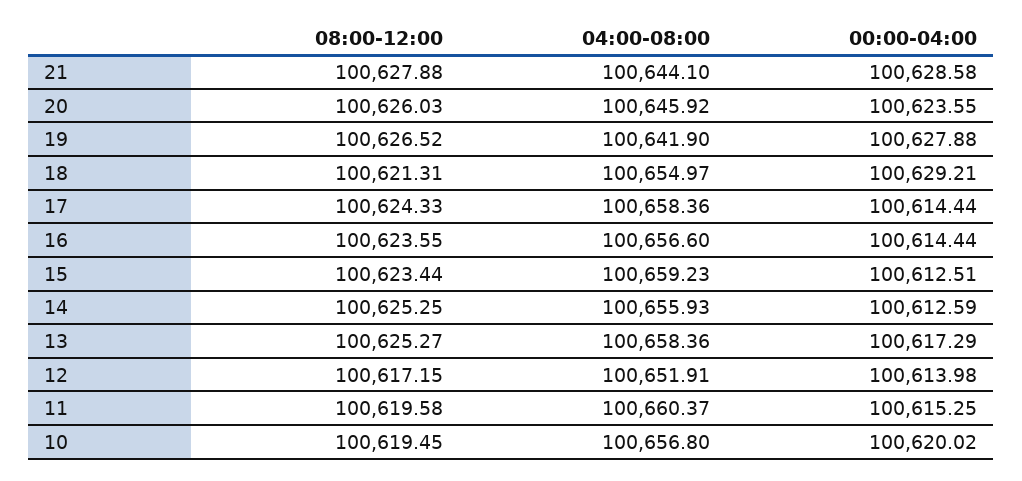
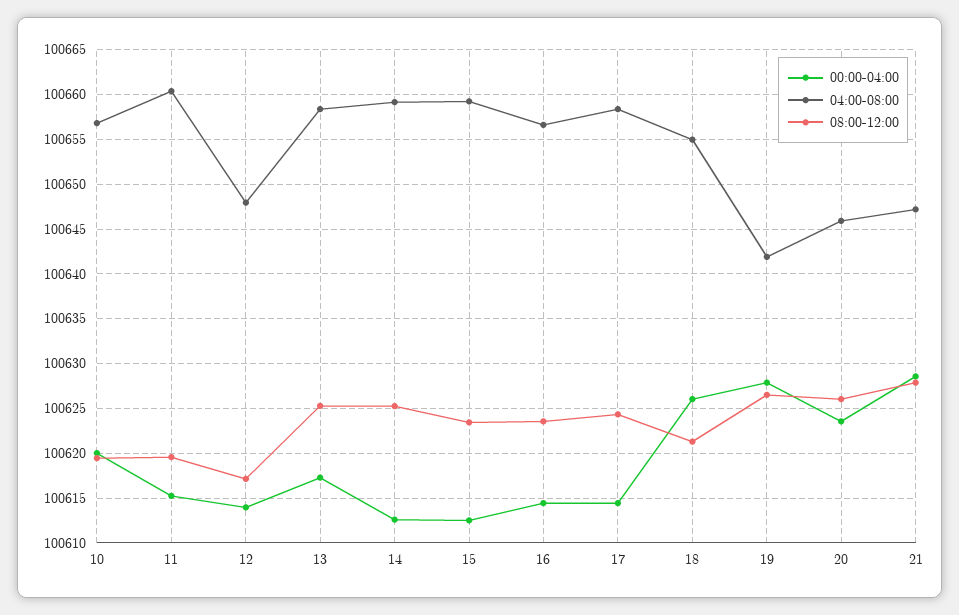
  {
    "08:00-12:00": {
      "21": 100627.88,
      "20": 100626.03,
      "19": 100626.52,
      "18": 100621.31,
      "17": 100624.33,
      "16": 100623.55,
      "15": 100623.44,
      "14": 100625.25,
      "13": 100625.27,
      "12": 100617.15,
      "11": 100619.58,
      "10": 100619.45
    },
    "04:00-08:00": {
-     "21": 100644.1,
+     "21": 100647,
      "20": 100645.92,
      "19": 100641.9,
      "18": 100654.97,
      "17": 100658.36,
      "16": 100656.6,
      "15": 100659.23,
-     "14": 100655.93,
+     "14": 100659,
      "13": 100658.36,
-     "12": 100651.91,
+     "12": 100648,
      "11": 100660.37,
      "10": 100656.8
    },
    "00:00-04:00": {
      "21": 100628.58,
      "20": 100623.55,
      "19": 100627.88,
-     "18": 100629.21,
+     "18": 100626,
      "17": 100614.44,
      "16": 100614.44,
      "15": 100612.51,
      "14": 100612.59,
      "13": 100617.29,
      "12": 100613.98,
      "11": 100615.25,
      "10": 100620.02
    }
  }

